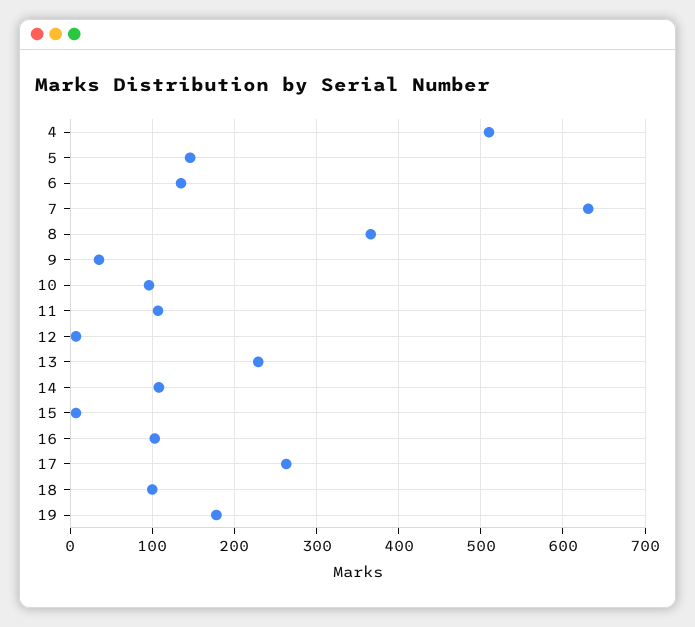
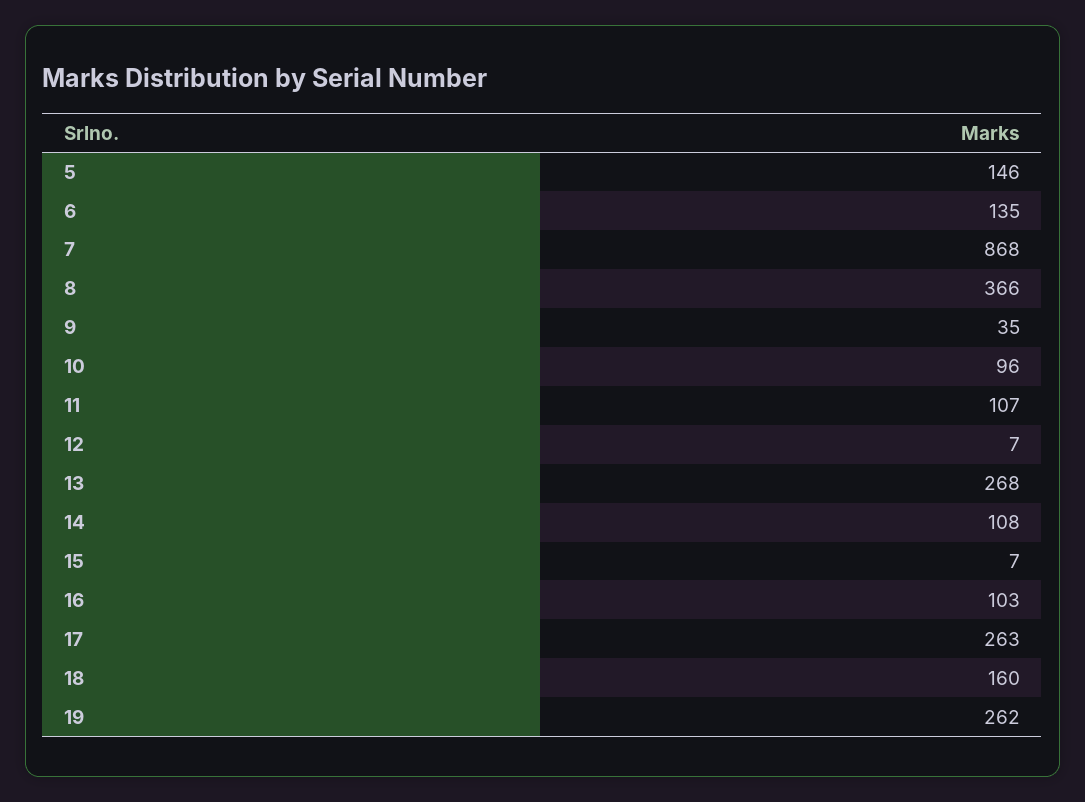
  {
-   "4": 510,
    "5": 146,
    "6": 135,
-   "7": 630,
+   "7": 868,
    "8": 366,
    "9": 35,
    "10": 96,
    "11": 107,
    "12": 7,
-   "13": 230,
+   "13": 268,
    "14": 108,
    "15": 7,
    "16": 103,
    "17": 263,
-   "18": 100,
+   "18": 160,
-   "19": 180
+   "19": 262
  }

